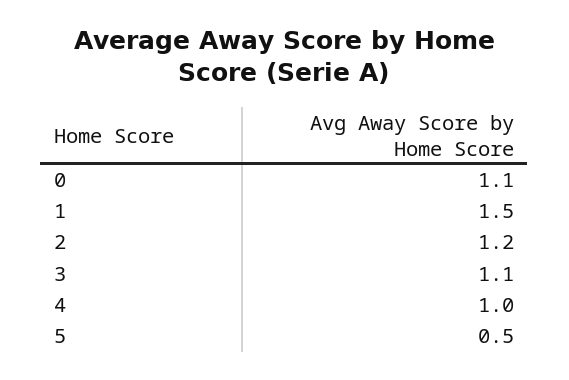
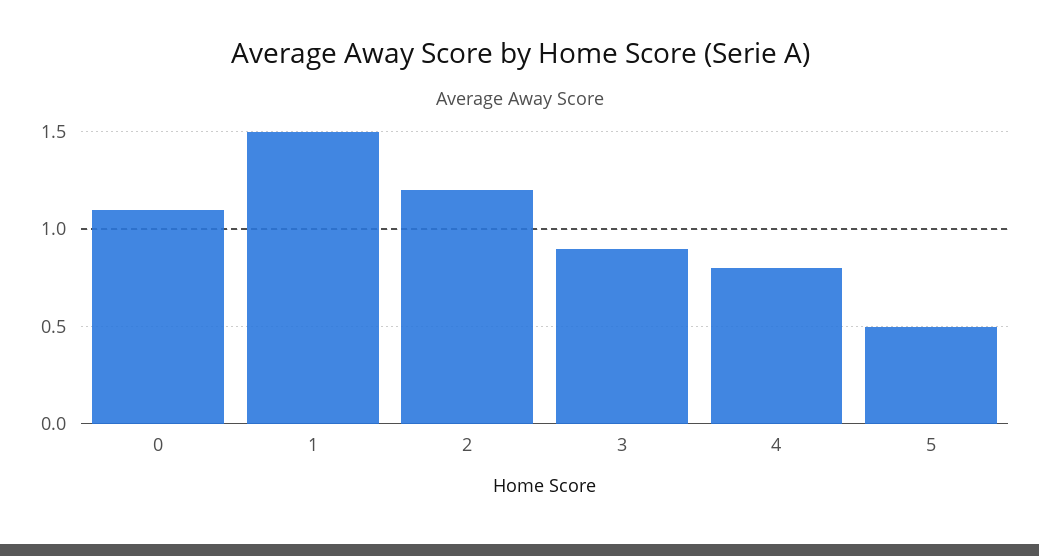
  {
    "0": 1.1,
    "1": 1.5,
    "2": 1.2,
-   "3": 1.1,
+   "3": 0.9,
-   "4": 1,
+   "4": 0.8,
    "5": 0.5
  }

